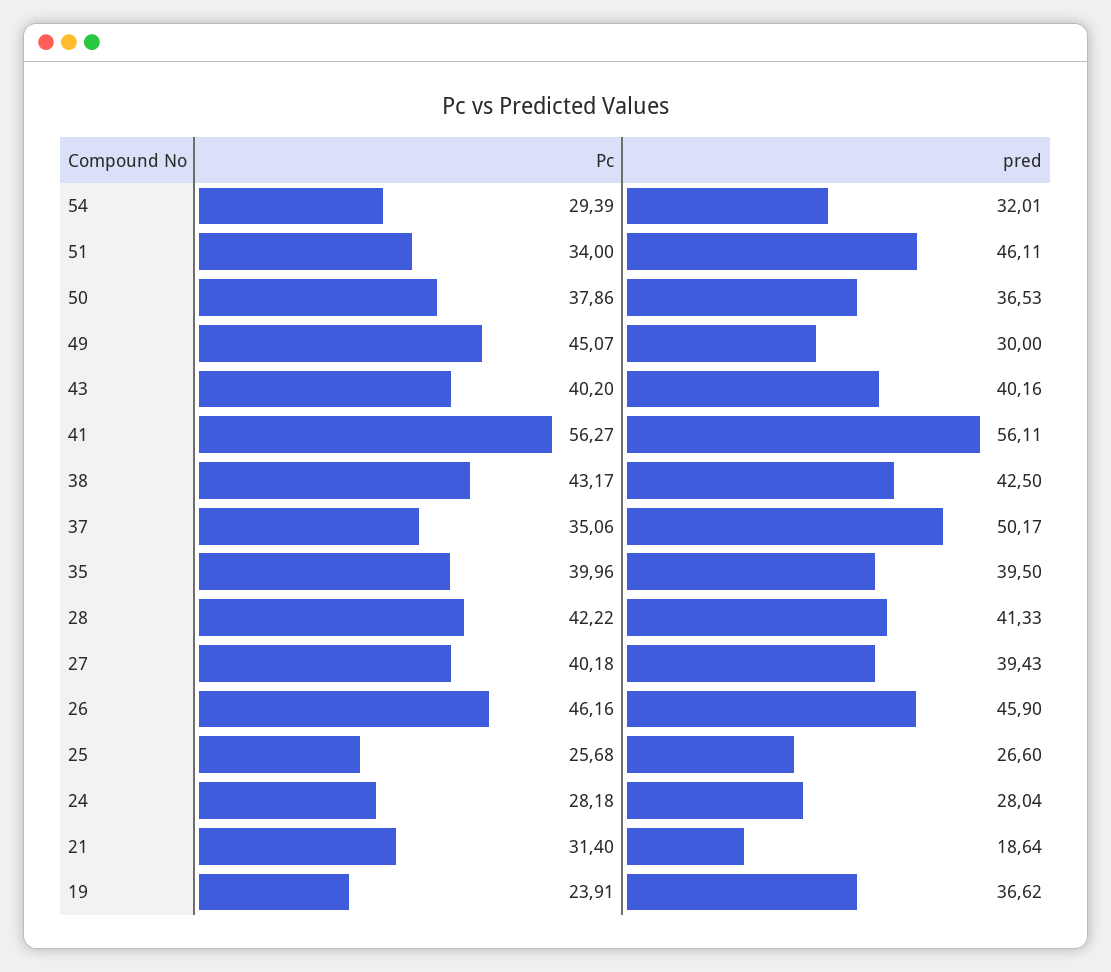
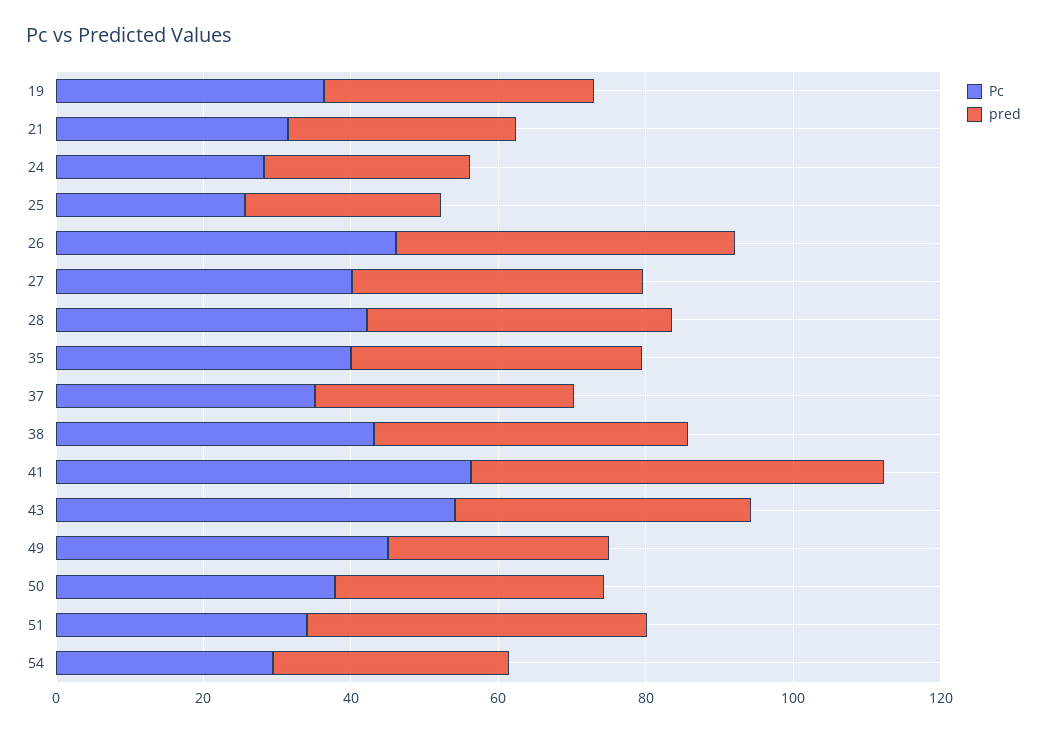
  {
    "Pc": {
      "54": 29.39,
      "51": 34,
      "50": 37.86,
      "49": 45.07,
-     "43": 40.2,
+     "43": 55,
      "41": 56.27,
      "38": 43.17,
      "37": 35.06,
      "35": 39.96,
      "28": 42.22,
      "27": 40.18,
      "26": 46.16,
      "25": 25.68,
      "24": 28.18,
      "21": 31.4,
-     "19": 23.91
+     "19": 35
    },
    "pred": {
      "54": 32.01,
      "51": 46.11,
      "50": 36.53,
      "49": 30,
      "43": 40.16,
      "41": 56.11,
      "38": 42.5,
-     "37": 50.17,
+     "37": 35,
      "35": 39.5,
      "28": 41.33,
      "27": 39.43,
      "26": 45.9,
      "25": 26.6,
      "24": 28.04,
-     "21": 18.64,
+     "21": 30,
      "19": 36.62
    }
  }

